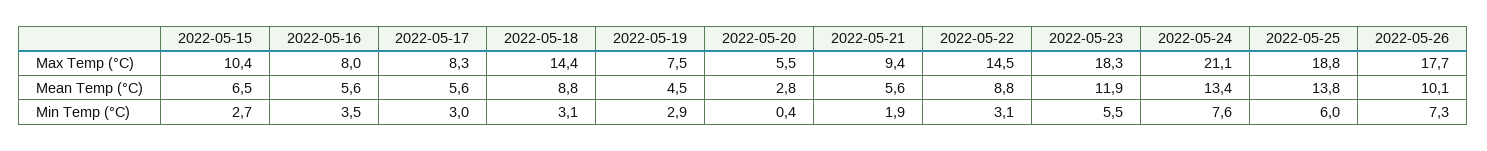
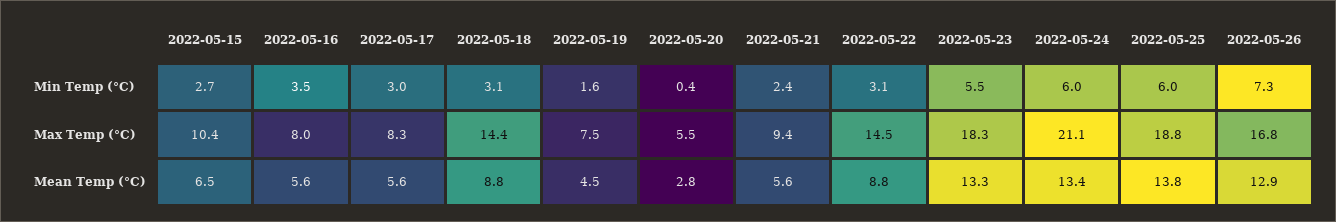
  {
    "2022-05-15": {
      "Max Temp (°C)": 10.4,
      "Mean Temp (°C)": 6.5,
      "Min Temp (°C)": 2.7
    },
    "2022-05-16": {
      "Max Temp (°C)": 8,
      "Mean Temp (°C)": 5.6,
      "Min Temp (°C)": 3.5
    },
    "2022-05-17": {
      "Max Temp (°C)": 8.3,
      "Mean Temp (°C)": 5.6,
      "Min Temp (°C)": 3
    },
    "2022-05-18": {
      "Max Temp (°C)": 14.4,
      "Mean Temp (°C)": 8.8,
      "Min Temp (°C)": 3.1
    },
    "2022-05-19": {
      "Max Temp (°C)": 7.5,
      "Mean Temp (°C)": 4.5,
-     "Min Temp (°C)": 2.9
+     "Min Temp (°C)": 1.6
    },
    "2022-05-20": {
      "Max Temp (°C)": 5.5,
      "Mean Temp (°C)": 2.8,
      "Min Temp (°C)": 0.4
    },
    "2022-05-21": {
      "Max Temp (°C)": 9.4,
      "Mean Temp (°C)": 5.6,
-     "Min Temp (°C)": 1.9
+     "Min Temp (°C)": 2.4
    },
    "2022-05-22": {
      "Max Temp (°C)": 14.5,
      "Mean Temp (°C)": 8.8,
      "Min Temp (°C)": 3.1
    },
    "2022-05-23": {
      "Max Temp (°C)": 18.3,
-     "Mean Temp (°C)": 11.9,
+     "Mean Temp (°C)": 13.3,
      "Min Temp (°C)": 5.5
    },
    "2022-05-24": {
      "Max Temp (°C)": 21.1,
      "Mean Temp (°C)": 13.4,
-     "Min Temp (°C)": 7.6
+     "Min Temp (°C)": 6
    },
    "2022-05-25": {
      "Max Temp (°C)": 18.8,
      "Mean Temp (°C)": 13.8,
      "Min Temp (°C)": 6
    },
    "2022-05-26": {
-     "Max Temp (°C)": 17.7,
+     "Max Temp (°C)": 16.8,
-     "Mean Temp (°C)": 10.1,
+     "Mean Temp (°C)": 12.9,
      "Min Temp (°C)": 7.3
    }
  }

